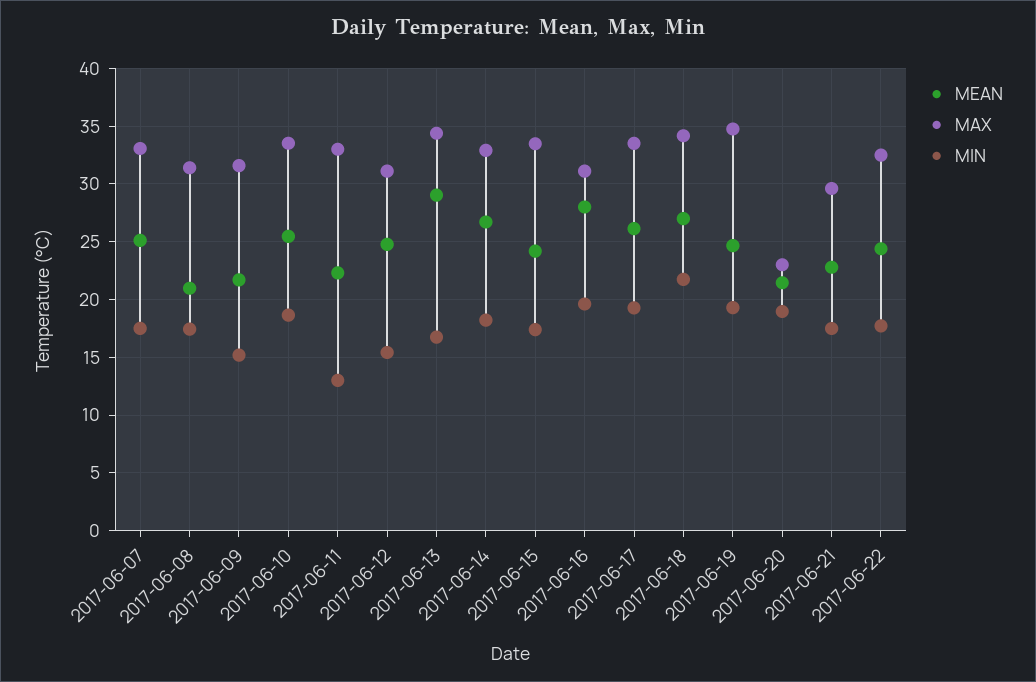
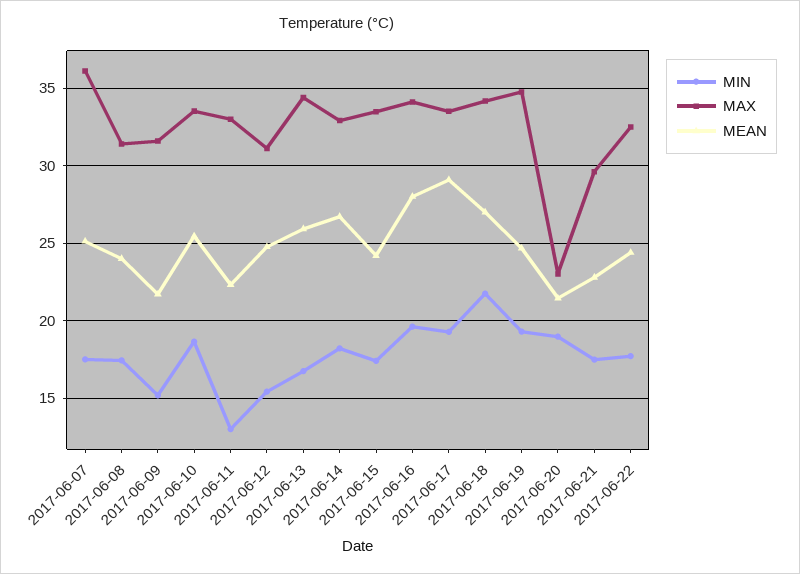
  {
    "MEAN": {
      "2017-06-07": 25,
-     "2017-06-08": 21,
+     "2017-06-08": 24,
      "2017-06-09": 21.5,
      "2017-06-10": 25.5,
      "2017-06-11": 22.5,
      "2017-06-12": 25,
-     "2017-06-13": 29,
+     "2017-06-13": 26,
      "2017-06-14": 26.5,
      "2017-06-15": 24,
      "2017-06-16": 28,
-     "2017-06-17": 26,
+     "2017-06-17": 29,
      "2017-06-18": 27,
      "2017-06-19": 24.5,
      "2017-06-20": 21.5,
      "2017-06-21": 23,
      "2017-06-22": 24.5
    },
    "MAX": {
-     "2017-06-07": 33,
+     "2017-06-07": 36,
      "2017-06-08": 31.5,
      "2017-06-09": 31.5,
      "2017-06-10": 33.5,
      "2017-06-11": 33,
      "2017-06-12": 31,
      "2017-06-13": 34.5,
      "2017-06-14": 33,
      "2017-06-15": 33.5,
-     "2017-06-16": 31,
+     "2017-06-16": 34,
      "2017-06-17": 33.5,
      "2017-06-18": 34,
      "2017-06-19": 35,
      "2017-06-20": 23,
      "2017-06-21": 29.5,
      "2017-06-22": 32.5
    },
    "MIN": {
      "2017-06-07": 17.5,
      "2017-06-08": 17.5,
      "2017-06-09": 15,
      "2017-06-10": 18.5,
      "2017-06-11": 13,
      "2017-06-12": 15.5,
      "2017-06-13": 16.5,
      "2017-06-14": 18,
      "2017-06-15": 17.5,
      "2017-06-16": 19.5,
      "2017-06-17": 19.5,
      "2017-06-18": 21.5,
      "2017-06-19": 19.5,
      "2017-06-20": 19,
      "2017-06-21": 17.5,
      "2017-06-22": 17.5
    }
  }

